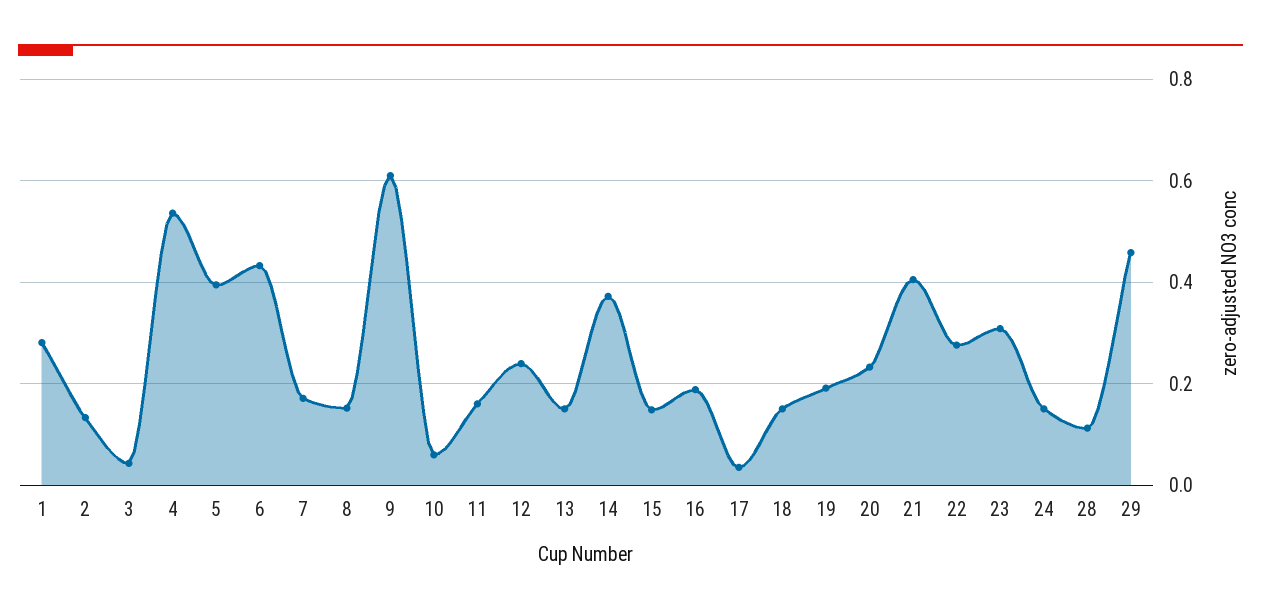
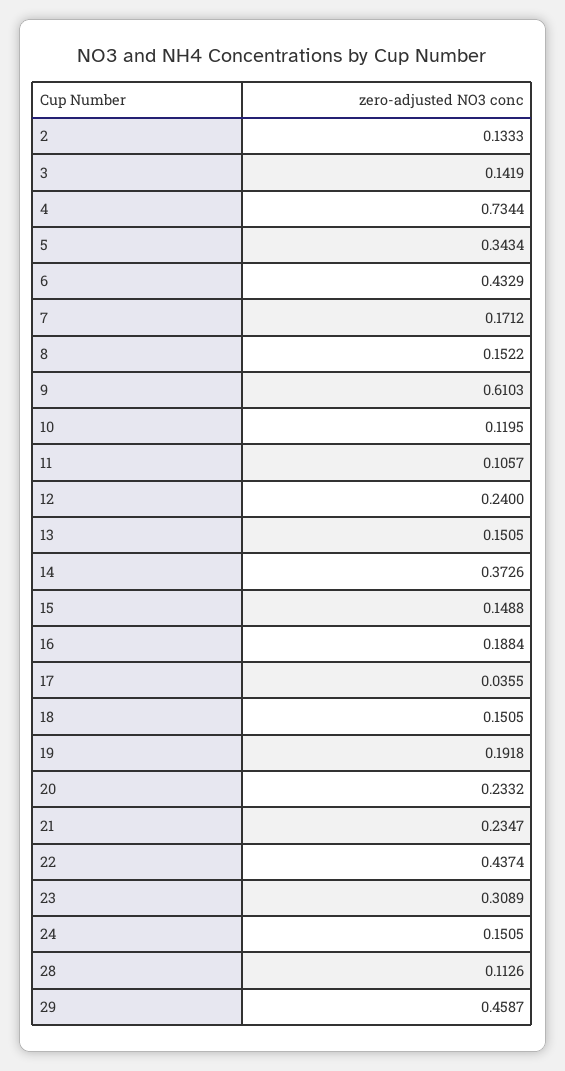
  {
-   "1": 0.28,
    "2": 0.1333,
-   "3": 0.04,
+   "3": 0.1419,
-   "4": 0.54,
+   "4": 0.7344,
-   "5": 0.4,
+   "5": 0.3434,
    "6": 0.4329,
    "7": 0.1712,
    "8": 0.1522,
    "9": 0.6103,
-   "10": 0.06,
+   "10": 0.1195,
-   "11": 0.16,
+   "11": 0.1057,
    "12": 0.24,
    "13": 0.1505,
    "14": 0.3726,
    "15": 0.1488,
    "16": 0.1884,
    "17": 0.0355,
    "18": 0.1505,
    "19": 0.1918,
    "20": 0.2332,
-   "21": 0.4,
+   "21": 0.2347,
-   "22": 0.28,
+   "22": 0.4374,
    "23": 0.3089,
    "24": 0.1505,
    "28": 0.1126,
    "29": 0.4587
  }

